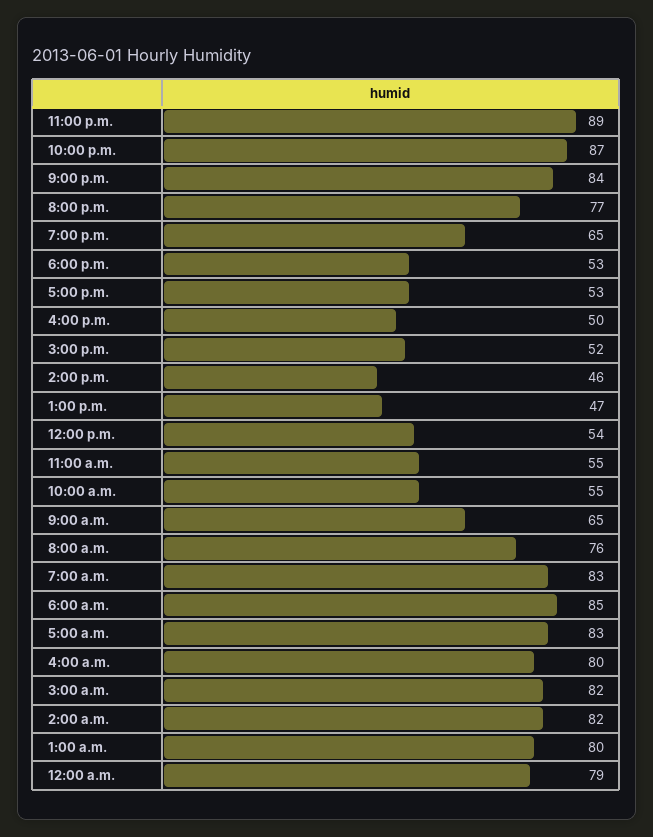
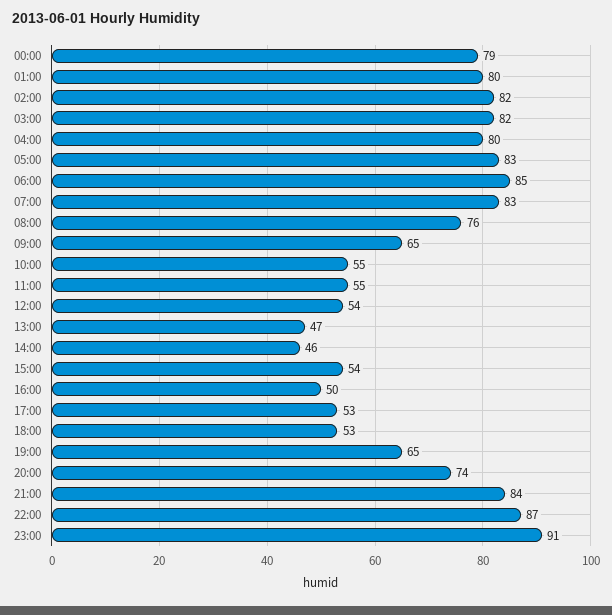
  {
-   "11:00 p.m.": 89,
+   "11:00 p.m.": 91,
    "10:00 p.m.": 87,
    "9:00 p.m.": 84,
-   "8:00 p.m.": 77,
+   "8:00 p.m.": 74,
    "7:00 p.m.": 65,
    "6:00 p.m.": 53,
    "5:00 p.m.": 53,
    "4:00 p.m.": 50,
-   "3:00 p.m.": 52,
+   "3:00 p.m.": 54,
    "2:00 p.m.": 46,
    "1:00 p.m.": 47,
    "12:00 p.m.": 54,
    "11:00 a.m.": 55,
    "10:00 a.m.": 55,
    "9:00 a.m.": 65,
    "8:00 a.m.": 76,
    "7:00 a.m.": 83,
    "6:00 a.m.": 85,
    "5:00 a.m.": 83,
    "4:00 a.m.": 80,
    "3:00 a.m.": 82,
    "2:00 a.m.": 82,
    "1:00 a.m.": 80,
    "12:00 a.m.": 79
  }

